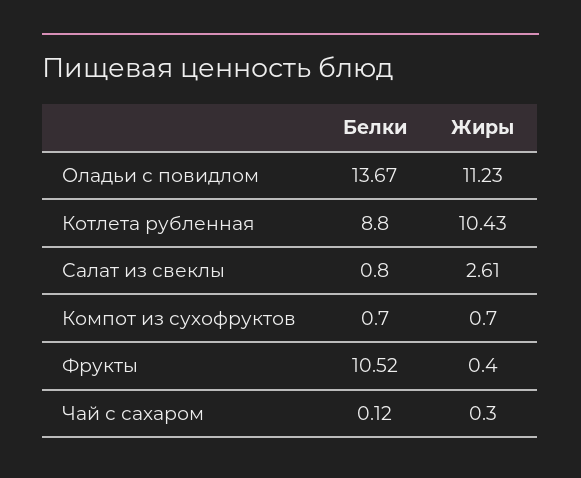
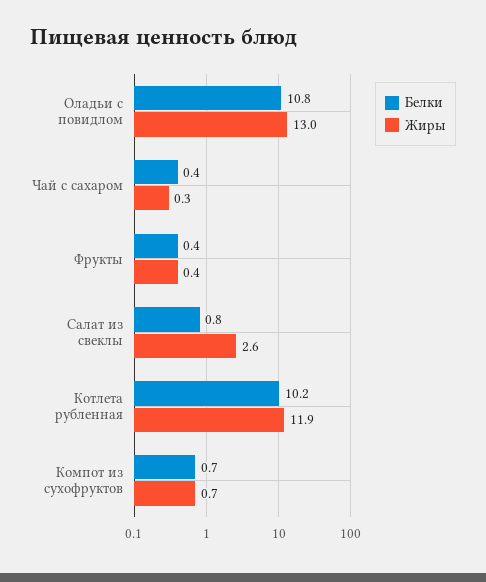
  {
    "Белки": {
-     "Оладьи с повидлом": 13.67,
+     "Оладьи с повидлом": 10.8,
-     "Котлета рубленная": 8.8,
+     "Котлета рубленная": 10.2,
      "Салат из свеклы": 0.8,
      "Компот из сухофруктов": 0.7,
-     "Фрукты": 10.52,
+     "Фрукты": 0.4,
-     "Чай с сахаром": 0.12
+     "Чай с сахаром": 0.4
    },
    "Жиры": {
-     "Оладьи с повидлом": 11.23,
+     "Оладьи с повидлом": 13,
-     "Котлета рубленная": 10.43,
+     "Котлета рубленная": 11.9,
      "Салат из свеклы": 2.61,
      "Компот из сухофруктов": 0.7,
      "Фрукты": 0.4,
      "Чай с сахаром": 0.3
    }
  }

